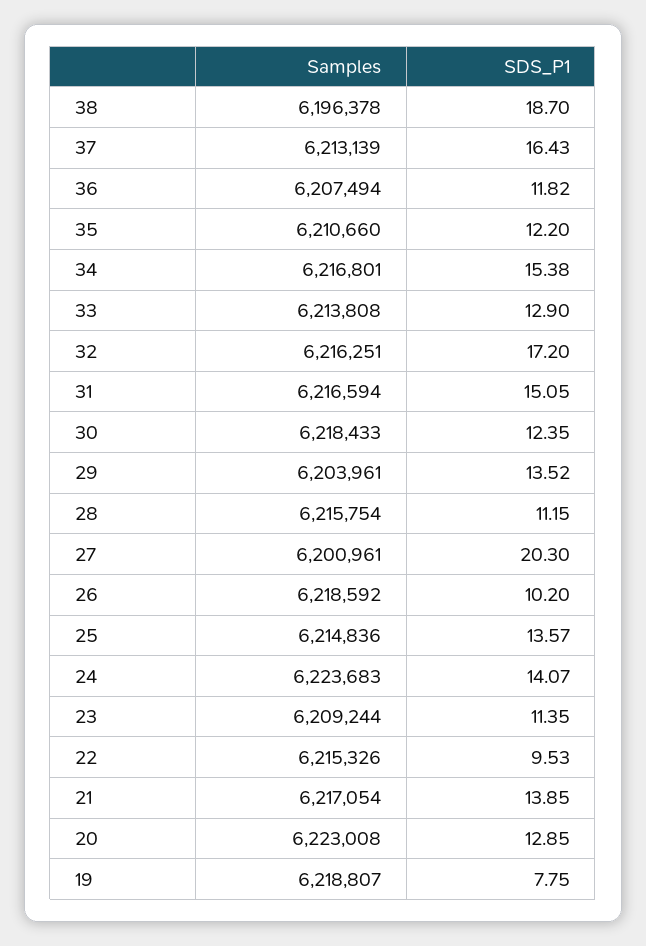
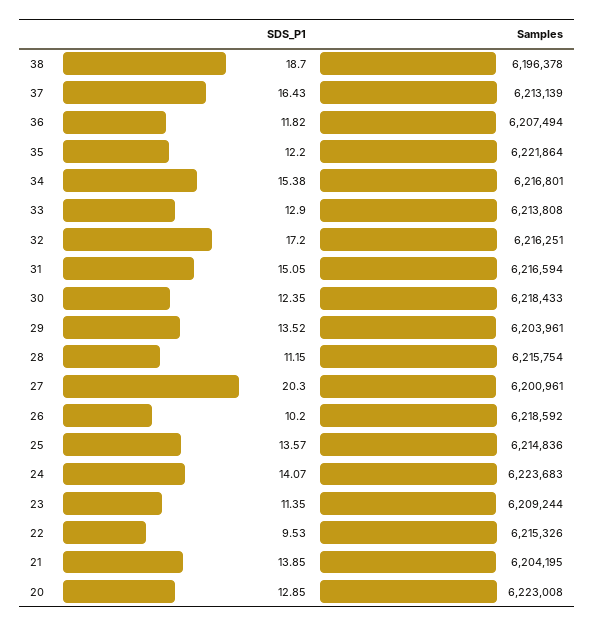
  {
    "Samples": {
      "38": 6196378,
      "37": 6213139,
      "36": 6207494,
-     "35": 6210660,
+     "35": 6221864,
      "34": 6216801,
      "33": 6213808,
      "32": 6216251,
      "31": 6216594,
      "30": 6218433,
      "29": 6203961,
      "28": 6215754,
      "27": 6200961,
      "26": 6218592,
      "25": 6214836,
      "24": 6223683,
      "23": 6209244,
      "22": 6215326,
-     "21": 6217054,
+     "21": 6204195,
-     "20": 6223008,
+     "20": 6223008
-     "19": 6218807
    },
    "SDS_P1": {
      "38": 18.7,
      "37": 16.43,
      "36": 11.82,
      "35": 12.2,
      "34": 15.38,
      "33": 12.9,
      "32": 17.2,
      "31": 15.05,
      "30": 12.35,
      "29": 13.52,
      "28": 11.15,
      "27": 20.3,
      "26": 10.2,
      "25": 13.57,
      "24": 14.07,
      "23": 11.35,
      "22": 9.53,
      "21": 13.85,
-     "20": 12.85,
+     "20": 12.85
-     "19": 7.75
    }
  }

